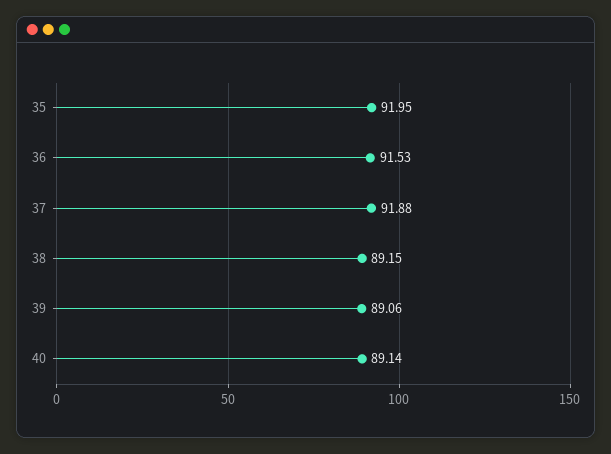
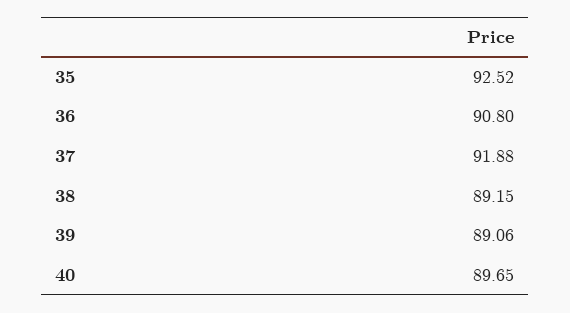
  {
-   "35": 91.95,
+   "35": 92.52,
-   "36": 91.53,
+   "36": 90.8,
    "37": 91.88,
    "38": 89.15,
    "39": 89.06,
-   "40": 89.14
+   "40": 89.65
  }

